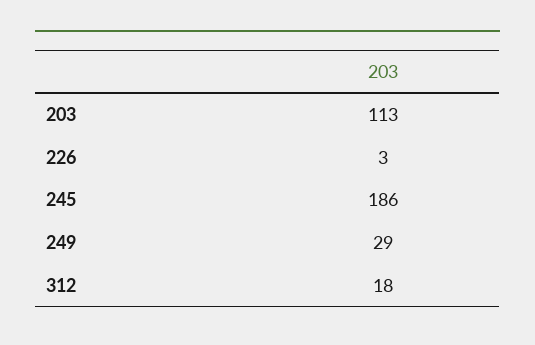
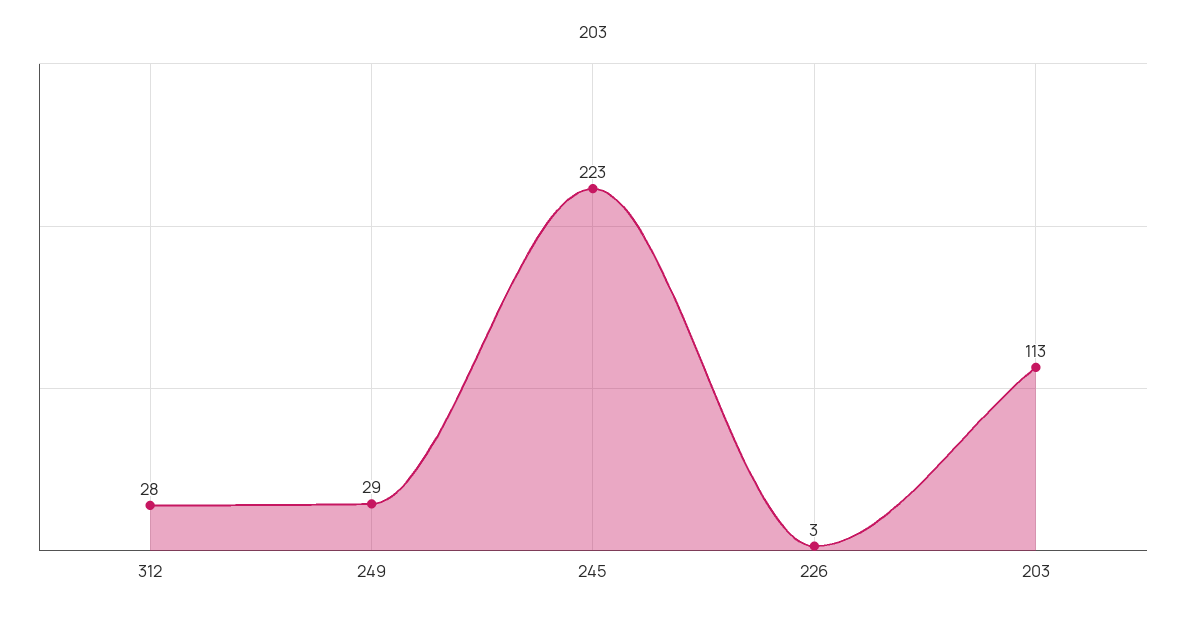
  {
    "203": 113,
    "226": 3,
-   "245": 186,
+   "245": 223,
    "249": 29,
-   "312": 18
+   "312": 28
  }

